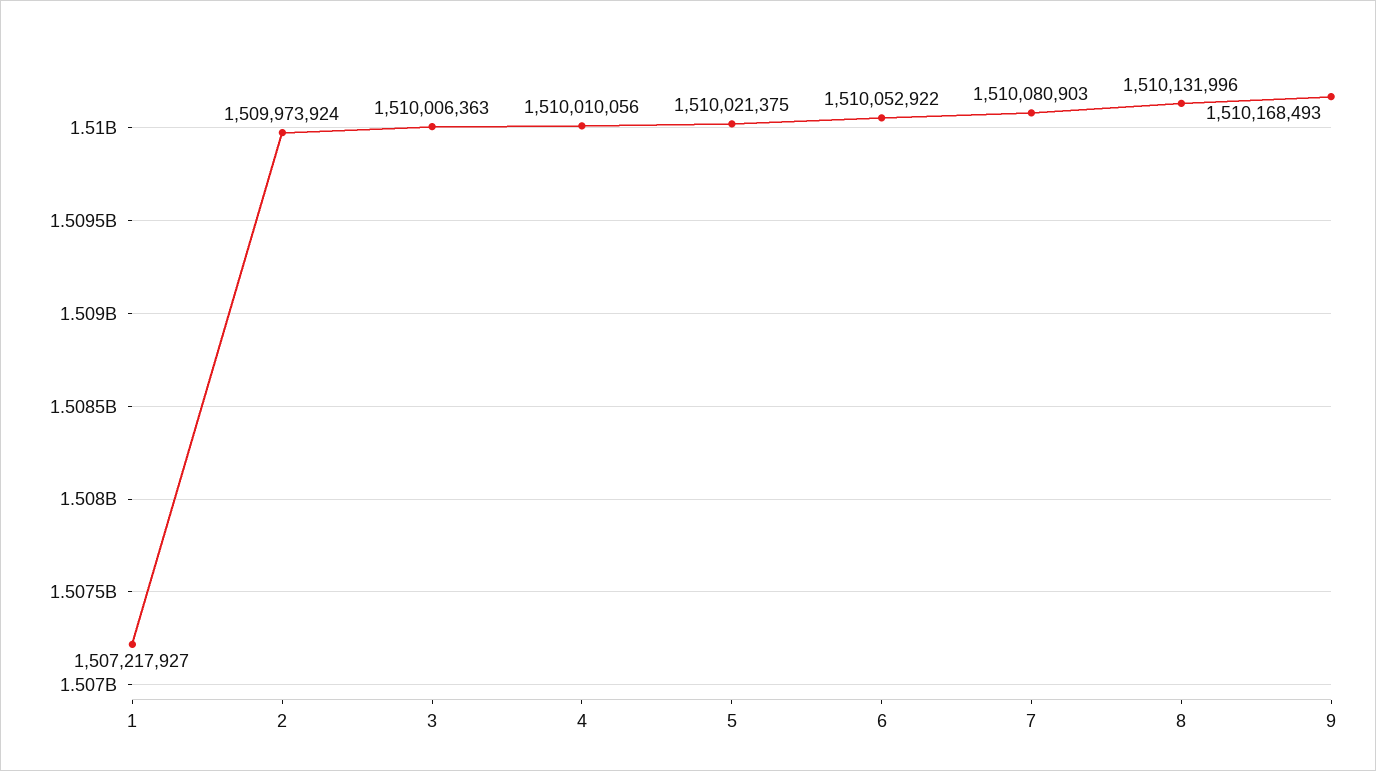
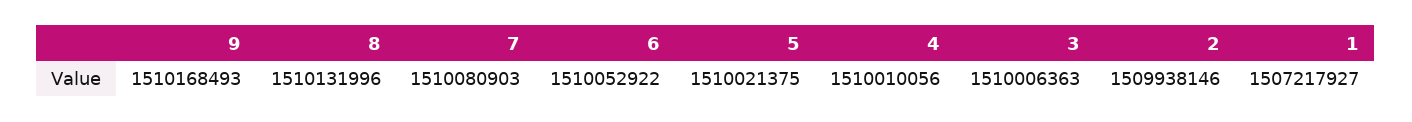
  {
    "1": 1507217927,
-   "2": 1509973924,
+   "2": 1509938146,
    "3": 1510006363,
    "4": 1510010056,
    "5": 1510021375,
    "6": 1510052922,
    "7": 1510080903,
    "8": 1510131996,
    "9": 1510168493
  }

